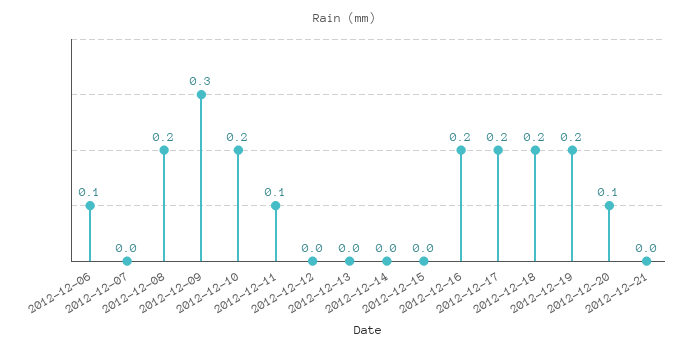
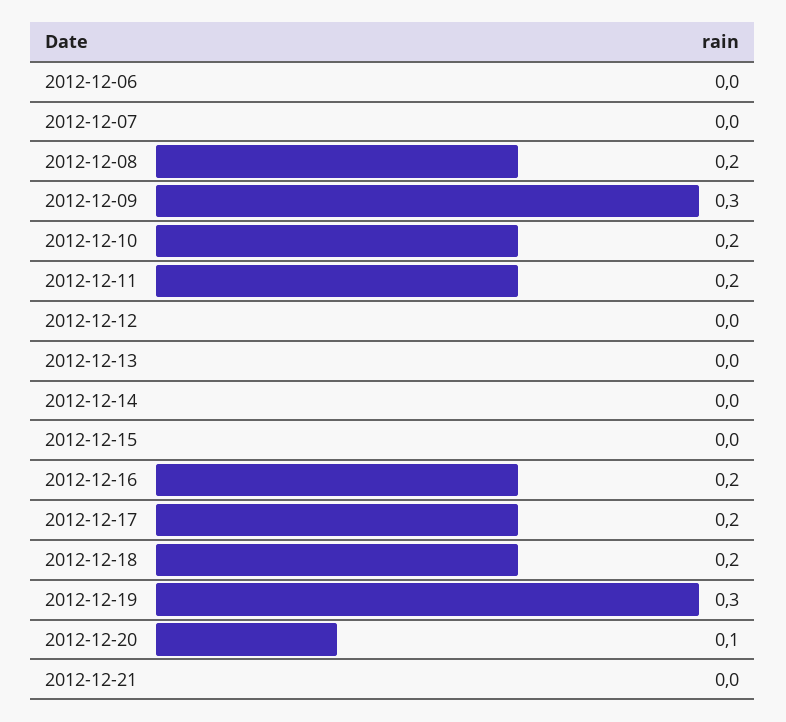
  {
-   "2012-12-06": 0.1,
+   "2012-12-06": 0,
    "2012-12-07": 0,
    "2012-12-08": 0.2,
    "2012-12-09": 0.3,
    "2012-12-10": 0.2,
-   "2012-12-11": 0.1,
+   "2012-12-11": 0.2,
    "2012-12-12": 0,
    "2012-12-13": 0,
    "2012-12-14": 0,
    "2012-12-15": 0,
    "2012-12-16": 0.2,
    "2012-12-17": 0.2,
    "2012-12-18": 0.2,
-   "2012-12-19": 0.2,
+   "2012-12-19": 0.3,
    "2012-12-20": 0.1,
    "2012-12-21": 0
  }

